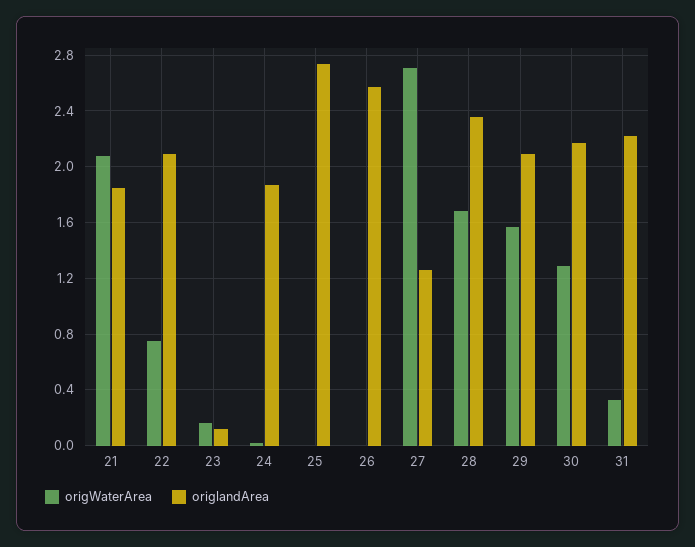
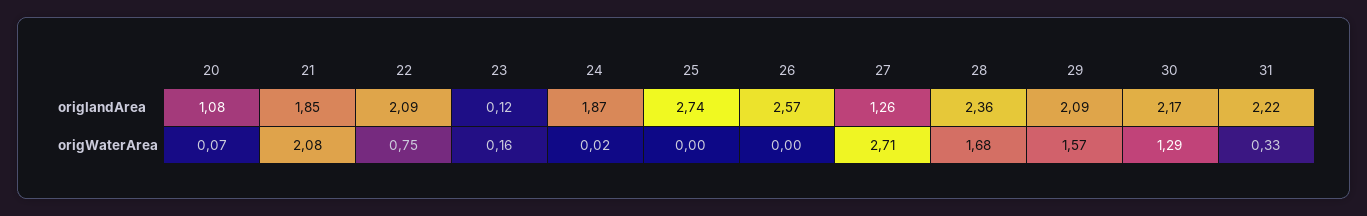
  {
    "origWaterArea": {
      "21": 2.08,
      "22": 0.75,
      "23": 0.16,
      "24": 0.02,
      "25": 0,
      "26": 0,
      "27": 2.71,
      "28": 1.68,
      "29": 1.57,
      "30": 1.29,
-     "31": 0.33
+     "31": 0.33,
+     "20": 0.07
    },
    "origlandArea": {
      "21": 1.85,
      "22": 2.09,
      "23": 0.12,
      "24": 1.87,
      "25": 2.74,
      "26": 2.57,
      "27": 1.26,
      "28": 2.36,
      "29": 2.09,
      "30": 2.17,
-     "31": 2.22
+     "31": 2.22,
+     "20": 1.08
    }
  }

